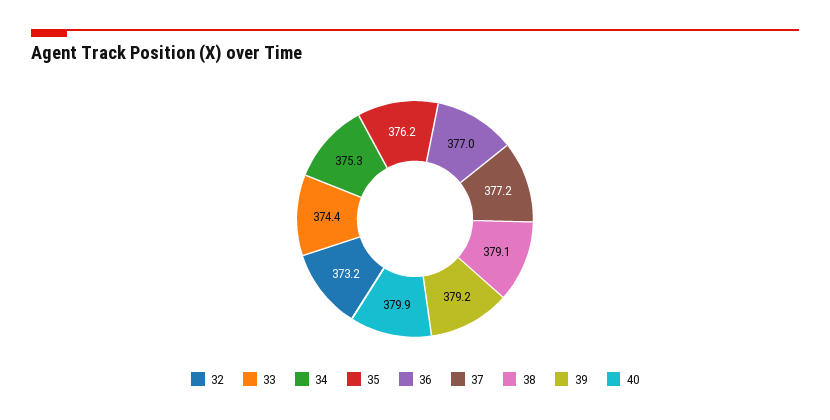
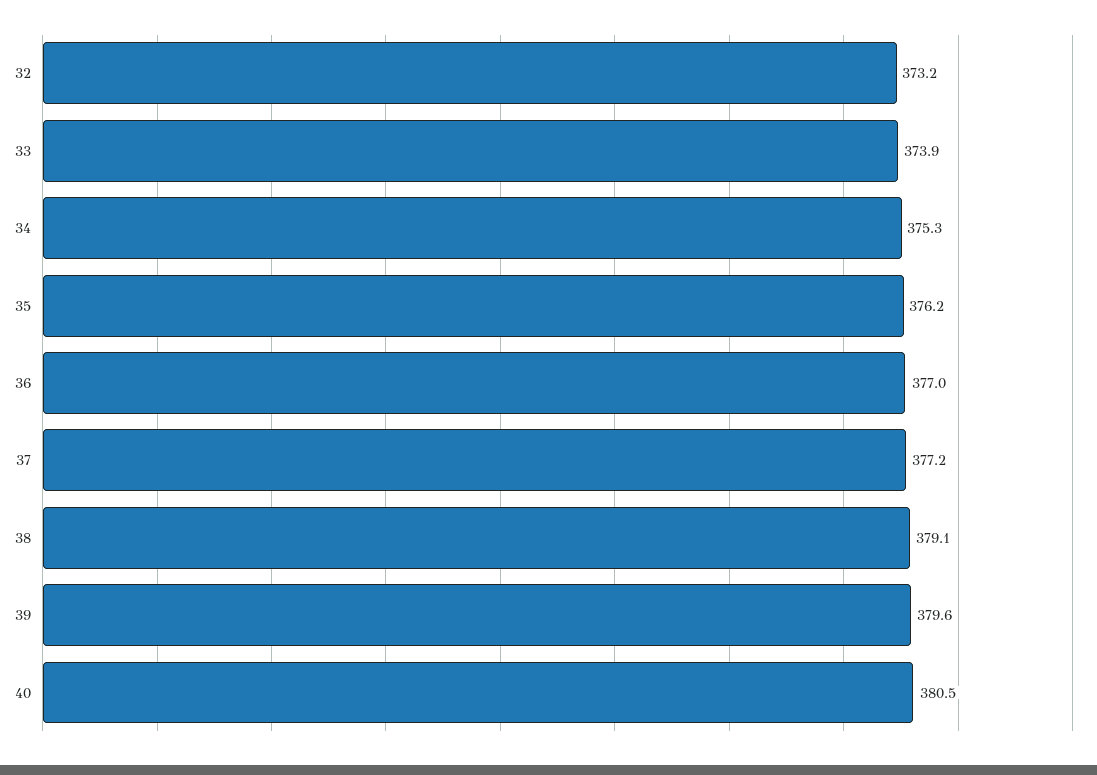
  {
    "32": 373.2,
-   "33": 374.4,
+   "33": 373.9,
    "34": 375.3,
    "35": 376.2,
    "36": 377,
    "37": 377.2,
    "38": 379.1,
-   "39": 379.2,
+   "39": 379.6,
-   "40": 379.9
+   "40": 380.5
  }

